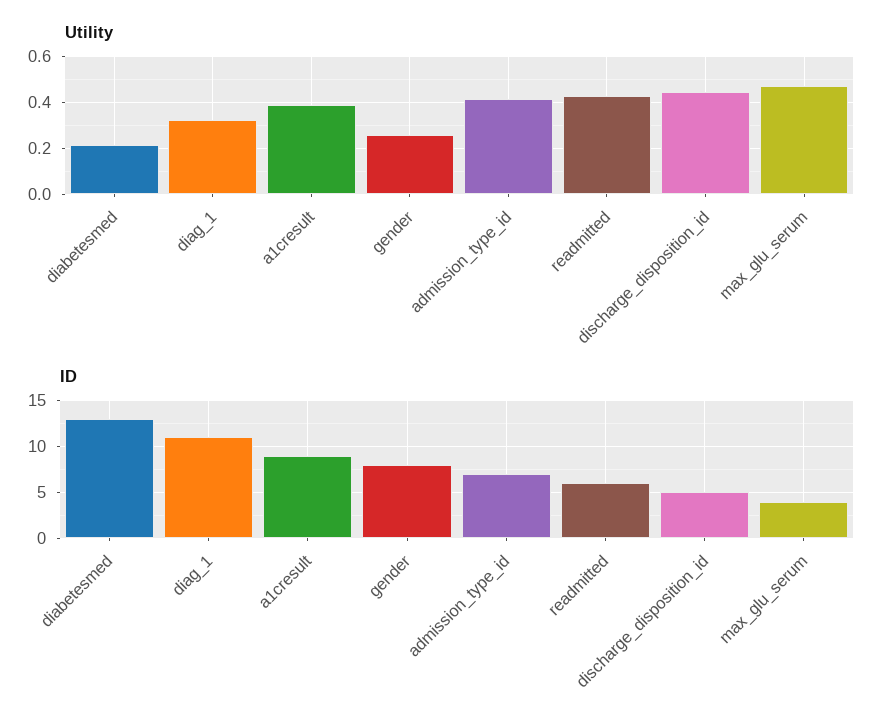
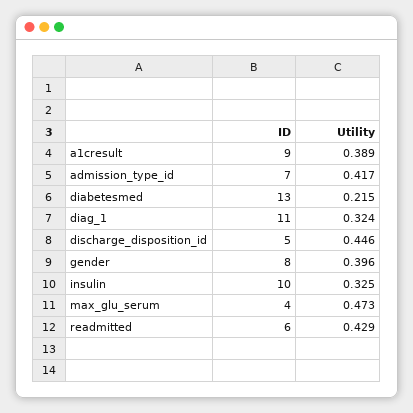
  {
    "Utility": {
      "diabetesmed": 0.215,
      "diag_1": 0.324,
      "a1cresult": 0.389,
-     "gender": 0.25,
+     "gender": 0.396,
      "admission_type_id": 0.417,
      "readmitted": 0.429,
      "discharge_disposition_id": 0.446,
-     "max_glu_serum": 0.473
+     "max_glu_serum": 0.473,
+     "insulin": 0.325
    },
    "ID": {
      "diabetesmed": 13,
      "diag_1": 11,
      "a1cresult": 9,
      "gender": 8,
      "admission_type_id": 7,
      "readmitted": 6,
      "discharge_disposition_id": 5,
-     "max_glu_serum": 4
+     "max_glu_serum": 4,
+     "insulin": 10
    }
  }

